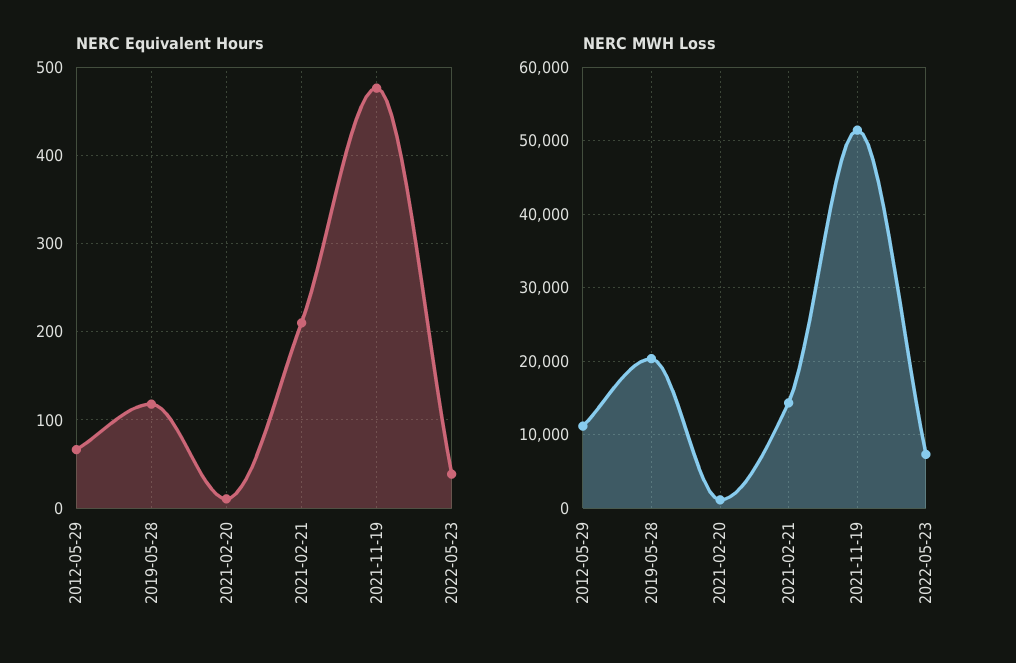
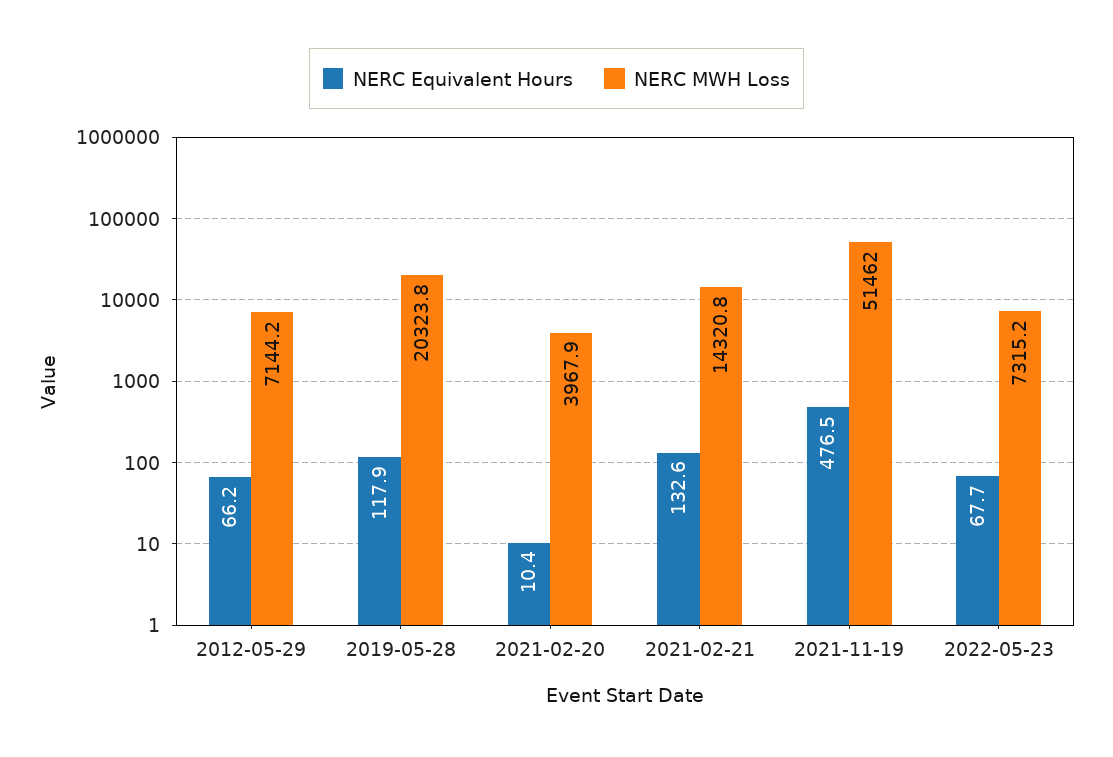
  {
    "NERC Equivalent Hours": {
      "2012-05-29": 66.2,
      "2019-05-28": 117.9,
      "2021-02-20": 10.4,
-     "2021-02-21": 210,
+     "2021-02-21": 132.6,
      "2021-11-19": 476.5,
-     "2022-05-23": 40
+     "2022-05-23": 67.7
    },
    "NERC MWH Loss": {
-     "2012-05-29": 11000,
+     "2012-05-29": 7144.2,
      "2019-05-28": 20323.8,
-     "2021-02-20": 1000,
+     "2021-02-20": 3967.9,
      "2021-02-21": 14320.8,
      "2021-11-19": 51462,
      "2022-05-23": 7315.2
    }
  }

